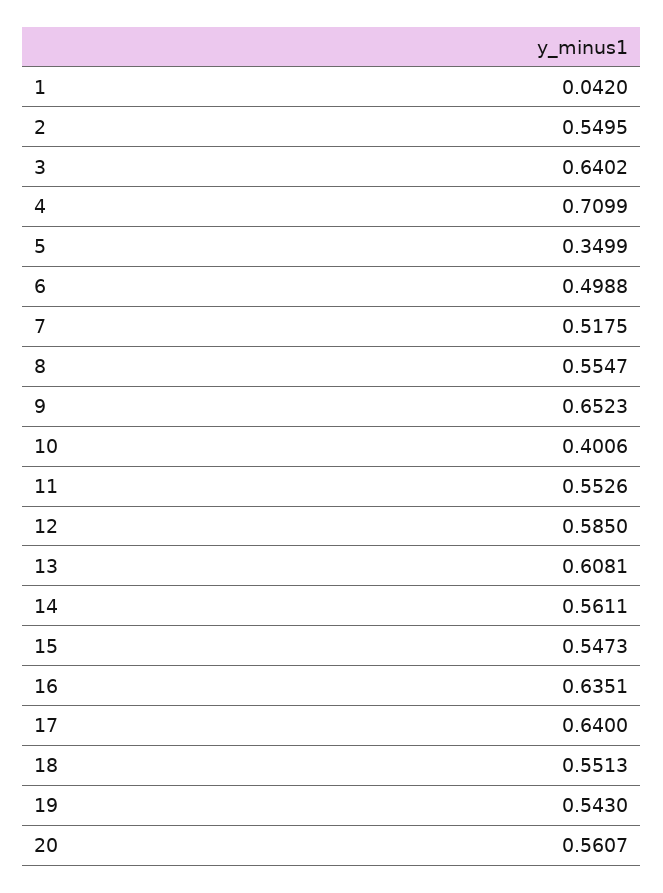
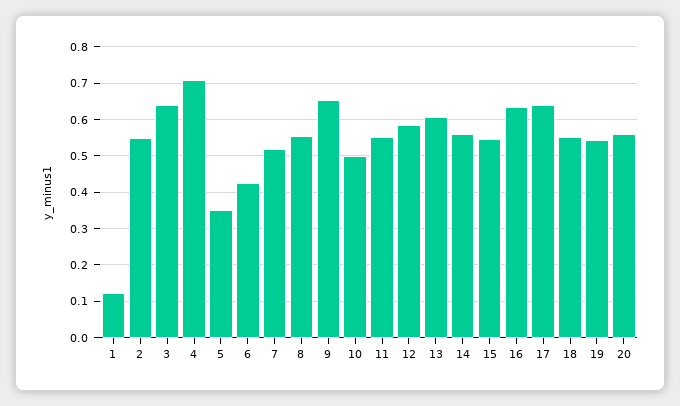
  {
-   "1": 0.042,
+   "1": 0.12,
    "2": 0.5495,
    "3": 0.6402,
    "4": 0.7099,
    "5": 0.3499,
-   "6": 0.4988,
+   "6": 0.42,
    "7": 0.5175,
    "8": 0.5547,
    "9": 0.6523,
-   "10": 0.4006,
+   "10": 0.5,
    "11": 0.5526,
    "12": 0.585,
    "13": 0.6081,
    "14": 0.5611,
    "15": 0.5473,
    "16": 0.6351,
    "17": 0.64,
    "18": 0.5513,
    "19": 0.543,
    "20": 0.5607
  }

